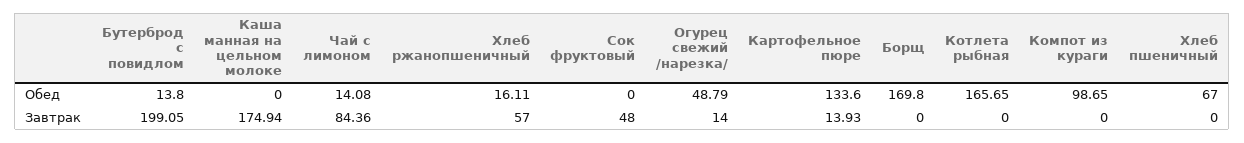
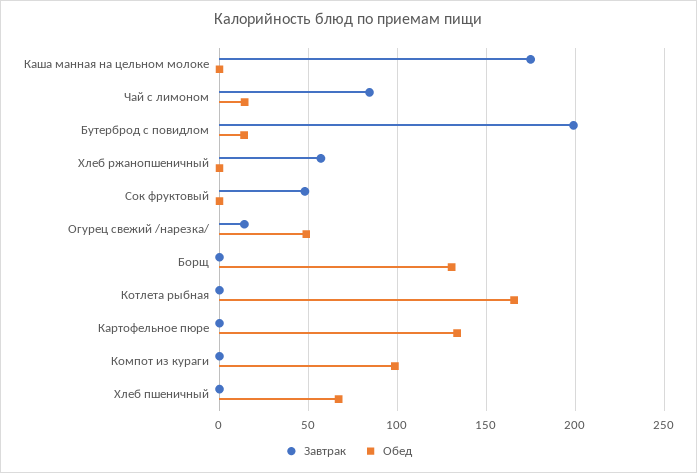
  {
    "Обед": {
      "Бутерброд с повидлом": 13.8,
      "Каша манная на цельном молоке": 0,
      "Чай с лимоном": 14.08,
-     "Хлеб ржанопшеничный": 16.11,
+     "Хлеб ржанопшеничный": 0,
      "Сок фруктовый": 0,
      "Огурец свежий /нарезка/": 48.79,
      "Картофельное пюре": 133.6,
-     "Борщ": 169.8,
+     "Борщ": 130,
      "Котлета рыбная": 165.65,
      "Компот из кураги": 98.65,
      "Хлеб пшеничный": 67
    },
    "Завтрак": {
      "Бутерброд с повидлом": 199.05,
      "Каша манная на цельном молоке": 174.94,
      "Чай с лимоном": 84.36,
      "Хлеб ржанопшеничный": 57,
      "Сок фруктовый": 48,
      "Огурец свежий /нарезка/": 14,
-     "Картофельное пюре": 13.93,
+     "Картофельное пюре": 0,
      "Борщ": 0,
      "Котлета рыбная": 0,
      "Компот из кураги": 0,
      "Хлеб пшеничный": 0
    }
  }

